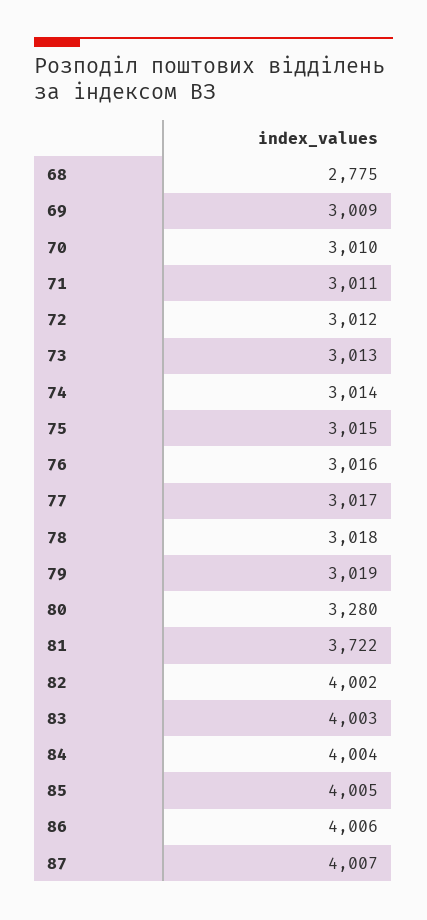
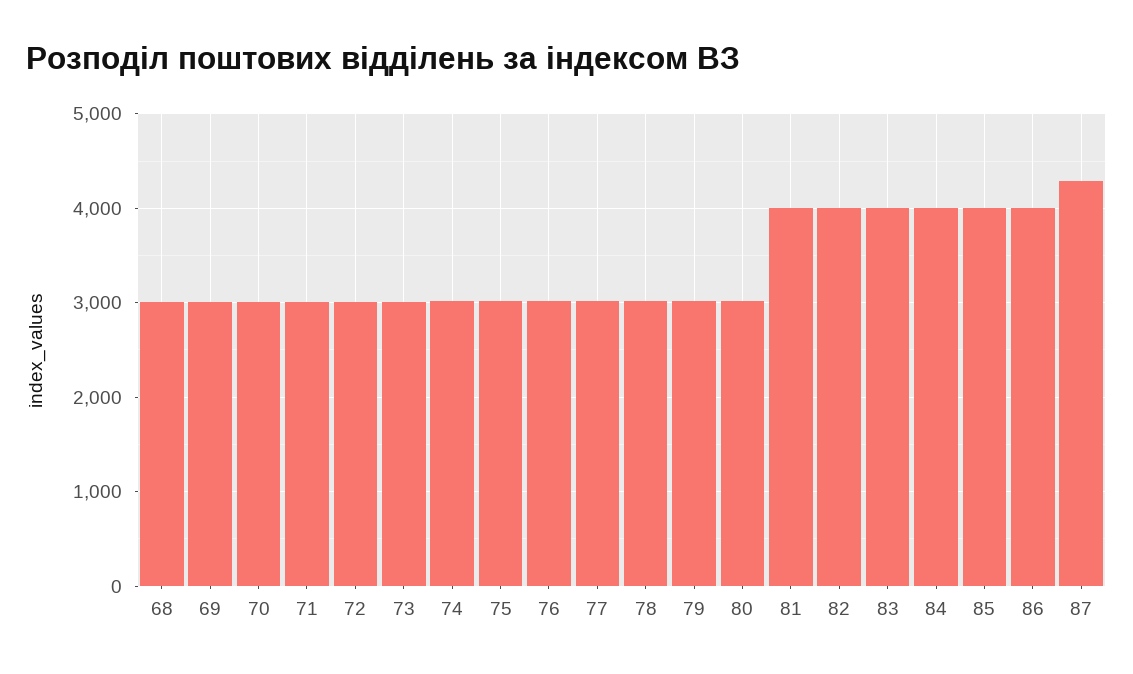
  {
-   "68": 2775,
+   "68": 3000,
    "69": 3009,
    "70": 3010,
    "71": 3011,
    "72": 3012,
    "73": 3013,
    "74": 3014,
    "75": 3015,
    "76": 3016,
    "77": 3017,
    "78": 3018,
    "79": 3019,
-   "80": 3280,
+   "80": 3000,
-   "81": 3722,
+   "81": 4000,
    "82": 4002,
    "83": 4003,
    "84": 4004,
    "85": 4005,
    "86": 4006,
-   "87": 4007
+   "87": 4300
  }

